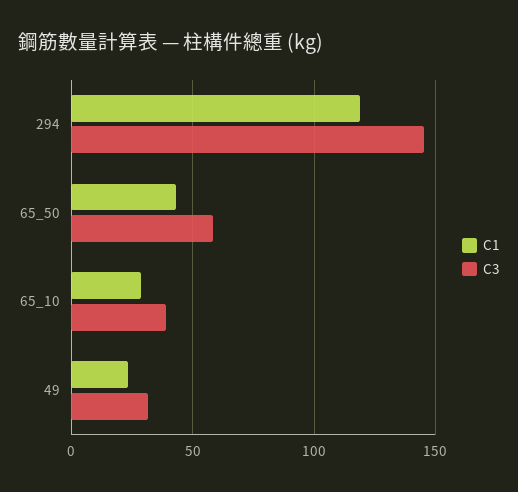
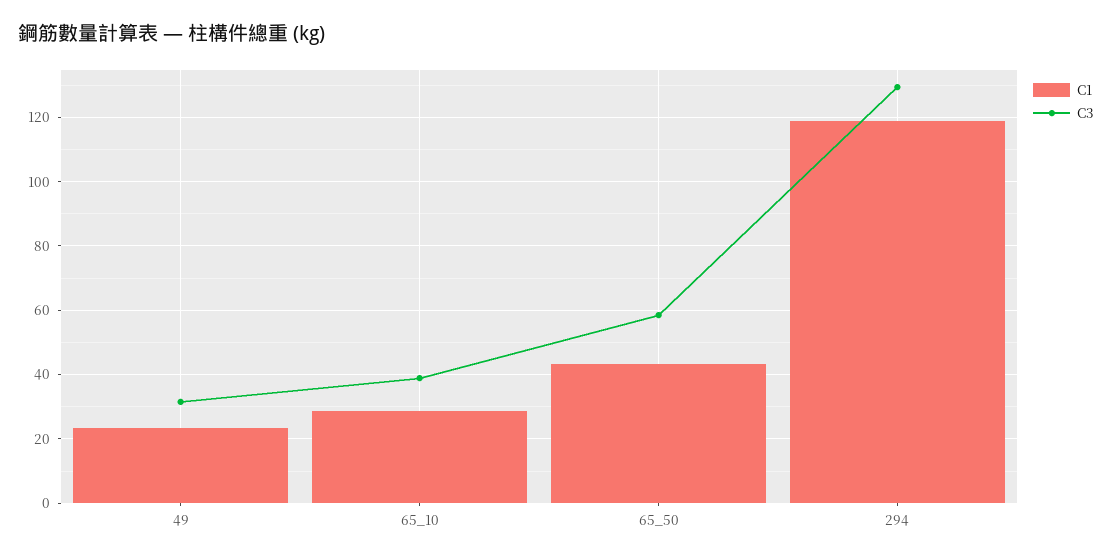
  {
    "C1": {
      "294": 118,
      "65_50": 44,
      "65_10": 28,
      "49": 24
    },
    "C3": {
-     "294": 145,
+     "294": 130,
      "65_50": 58,
      "65_10": 38,
      "49": 32
    }
  }

